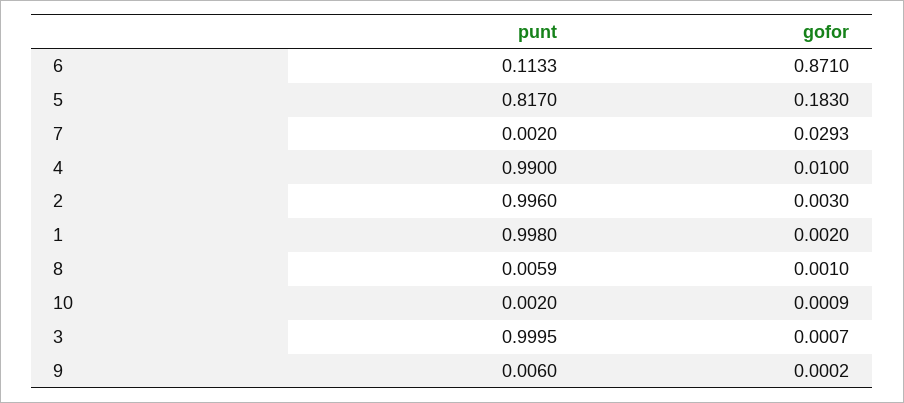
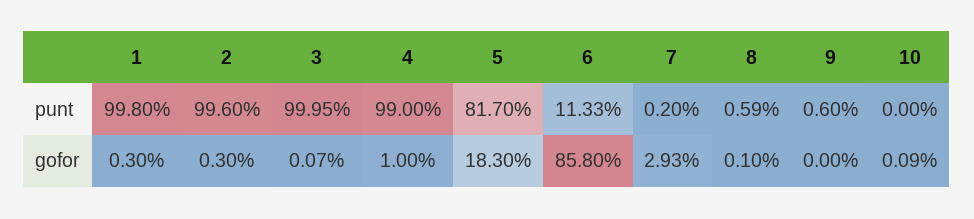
  {
    "punt": {
      "6": 0.1133,
      "5": 0.817,
      "7": 0.002,
      "4": 0.99,
      "2": 0.996,
      "1": 0.998,
      "8": 0.0059,
-     "10": 0.002,
+     "10": 0,
      "3": 0.9995,
      "9": 0.006
    },
    "gofor": {
-     "6": 0.871,
+     "6": 0.858,
      "5": 0.183,
      "7": 0.0293,
      "4": 0.01,
      "2": 0.003,
-     "1": 0.002,
+     "1": 0.003,
      "8": 0.001,
      "10": 0.0009,
      "3": 0.0007,
-     "9": 0.0002
+     "9": 0
    }
  }

